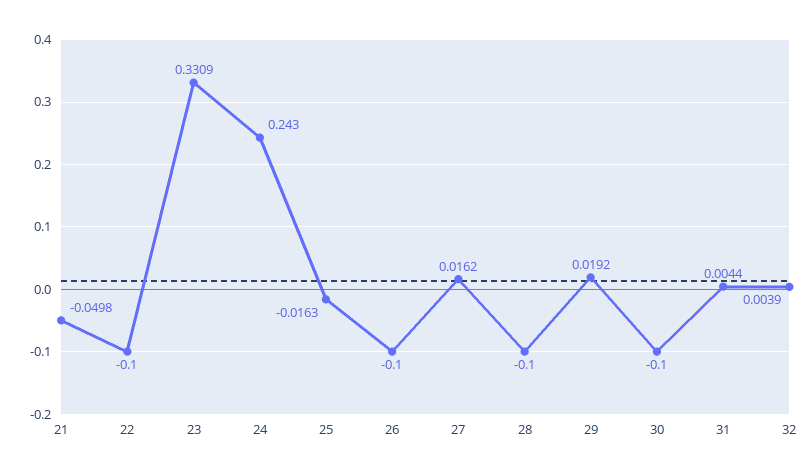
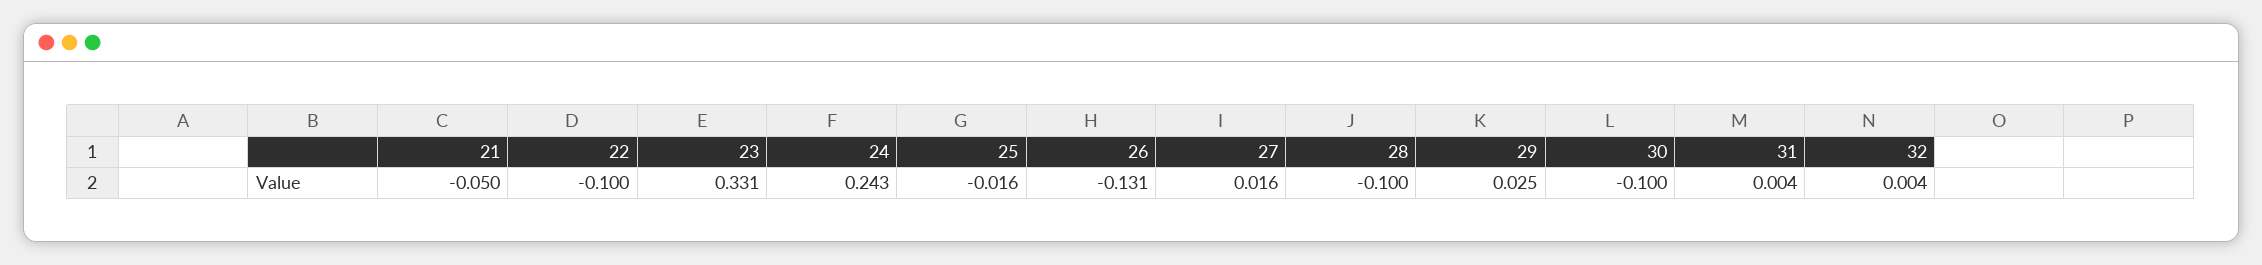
  {
    "21": -0.0498,
    "22": -0.1,
    "23": 0.3309,
    "24": 0.243,
    "25": -0.0163,
-   "26": -0.1,
+   "26": -0.131,
    "27": 0.0162,
    "28": -0.1,
-   "29": 0.0192,
+   "29": 0.025,
    "30": -0.1,
    "31": 0.0044,
    "32": 0.0039
  }

